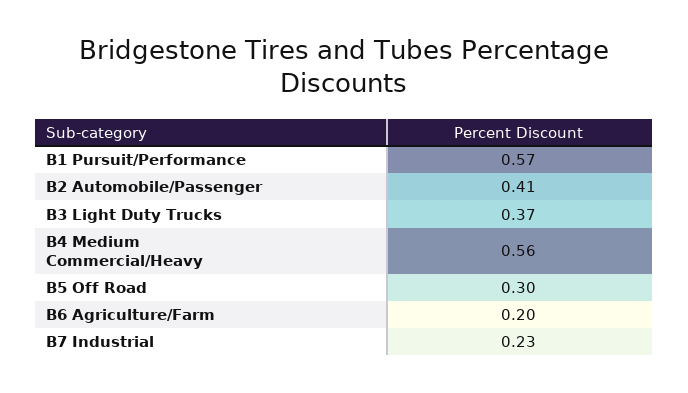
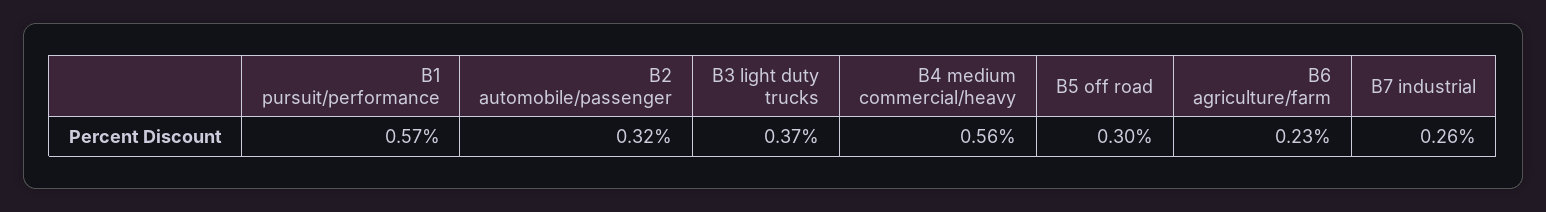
  {
    "B1 Pursuit/Performance": 0.57,
-   "B2 Automobile/Passenger": 0.41,
+   "B2 Automobile/Passenger": 0.32,
    "B3 Light Duty Trucks": 0.37,
    "B4 Medium Commercial/Heavy": 0.56,
    "B5 Off Road": 0.3,
-   "B6 Agriculture/Farm": 0.2,
+   "B6 Agriculture/Farm": 0.23,
-   "B7 Industrial": 0.23
+   "B7 Industrial": 0.26
  }

